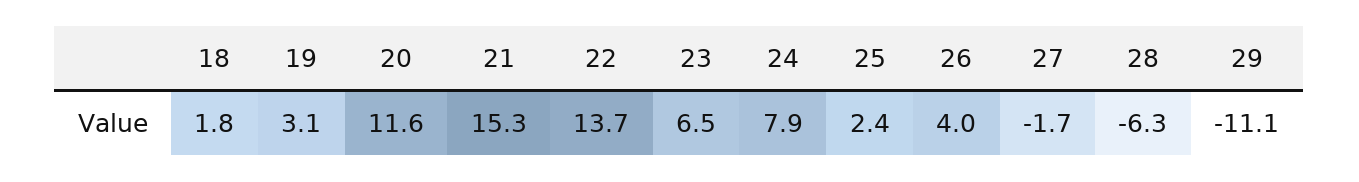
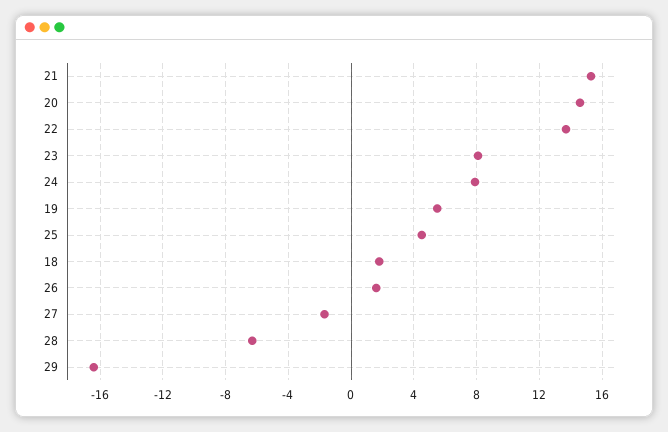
  {
    "18": 1.8,
-   "19": 3.1,
+   "19": 5.5,
-   "20": 11.6,
+   "20": 14.5,
    "21": 15.3,
    "22": 13.7,
-   "23": 6.5,
+   "23": 8,
    "24": 7.9,
-   "25": 2.4,
+   "25": 4.5,
-   "26": 4,
+   "26": 1.5,
    "27": -1.7,
    "28": -6.3,
-   "29": -11.1
+   "29": -16.5
  }

